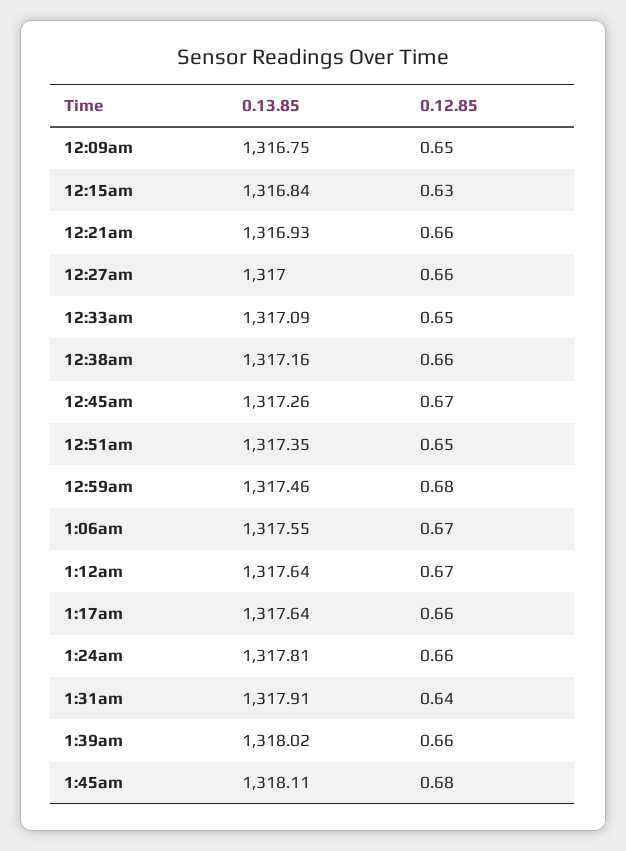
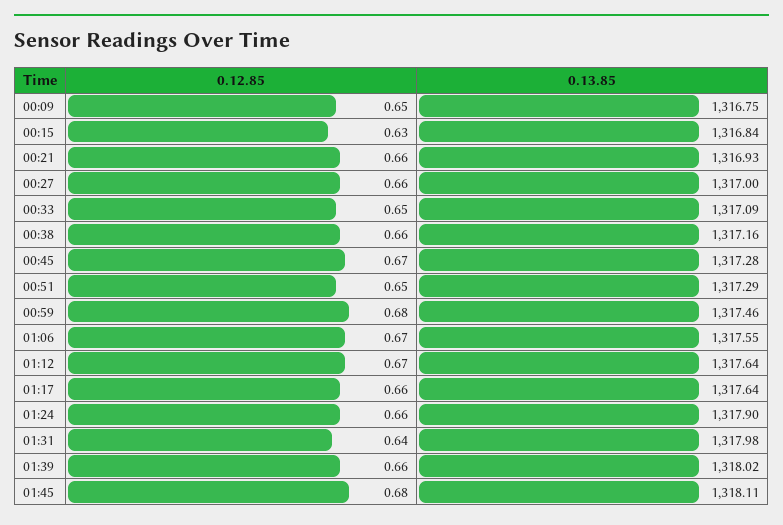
  {
    "0.13.85": {
      "12:09am": 1316.75,
      "12:15am": 1316.84,
      "12:21am": 1316.93,
      "12:27am": 1317,
      "12:33am": 1317.09,
      "12:38am": 1317.16,
-     "12:45am": 1317.26,
+     "12:45am": 1317.28,
-     "12:51am": 1317.35,
+     "12:51am": 1317.29,
      "12:59am": 1317.46,
      "1:06am": 1317.55,
      "1:12am": 1317.64,
      "1:17am": 1317.64,
-     "1:24am": 1317.81,
+     "1:24am": 1317.9,
-     "1:31am": 1317.91,
+     "1:31am": 1317.98,
      "1:39am": 1318.02,
      "1:45am": 1318.11
    },
    "0.12.85": {
      "12:09am": 0.65,
      "12:15am": 0.63,
      "12:21am": 0.66,
      "12:27am": 0.66,
      "12:33am": 0.65,
      "12:38am": 0.66,
      "12:45am": 0.67,
      "12:51am": 0.65,
      "12:59am": 0.68,
      "1:06am": 0.67,
      "1:12am": 0.67,
      "1:17am": 0.66,
      "1:24am": 0.66,
      "1:31am": 0.64,
      "1:39am": 0.66,
      "1:45am": 0.68
    }
  }

